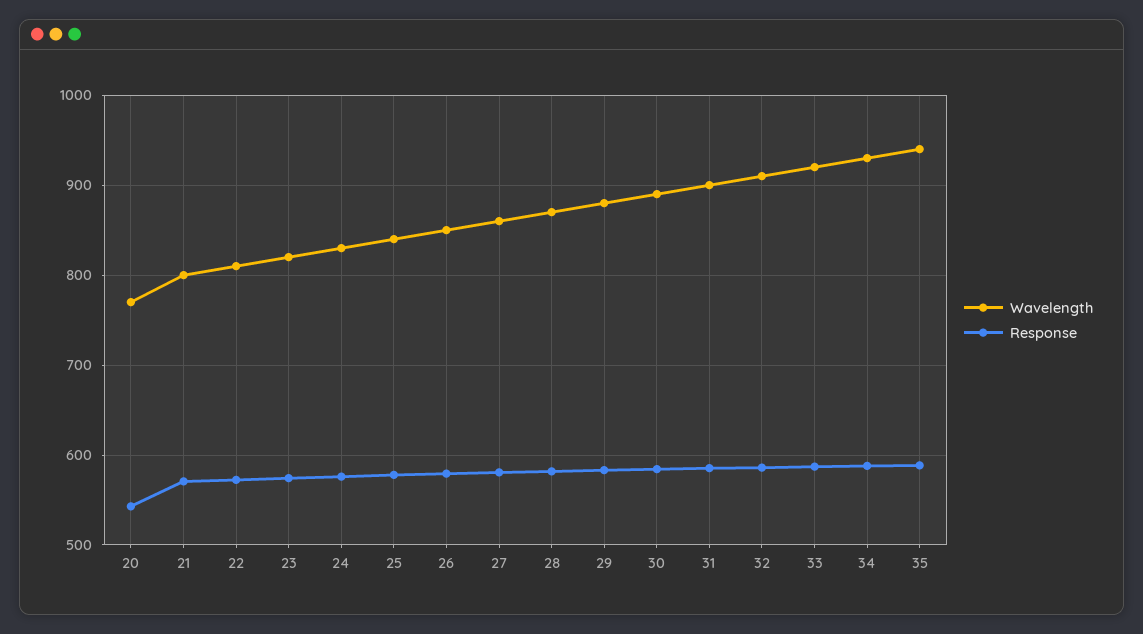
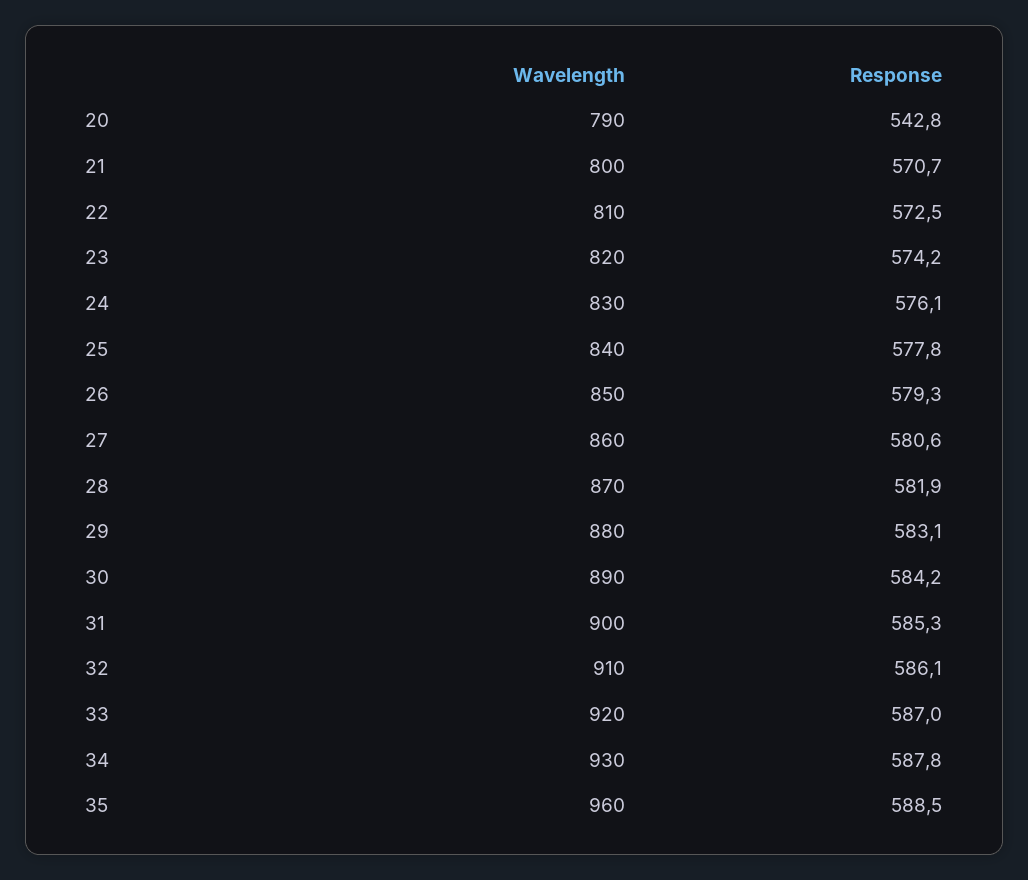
  {
    "Wavelength": {
-     "20": 770,
+     "20": 790,
      "21": 800,
      "22": 810,
      "23": 820,
      "24": 830,
      "25": 840,
      "26": 850,
      "27": 860,
      "28": 870,
      "29": 880,
      "30": 890,
      "31": 900,
      "32": 910,
      "33": 920,
      "34": 930,
-     "35": 940
+     "35": 960
    },
    "Response": {
      "20": 542.8,
      "21": 570.7,
      "22": 572.5,
      "23": 574.2,
      "24": 576.1,
      "25": 577.8,
      "26": 579.3,
      "27": 580.6,
      "28": 581.9,
      "29": 583.1,
      "30": 584.2,
      "31": 585.3,
      "32": 586.1,
      "33": 587,
      "34": 587.8,
      "35": 588.5
    }
  }

